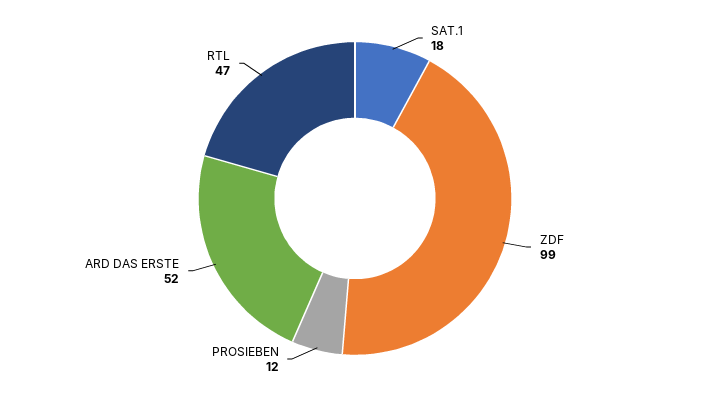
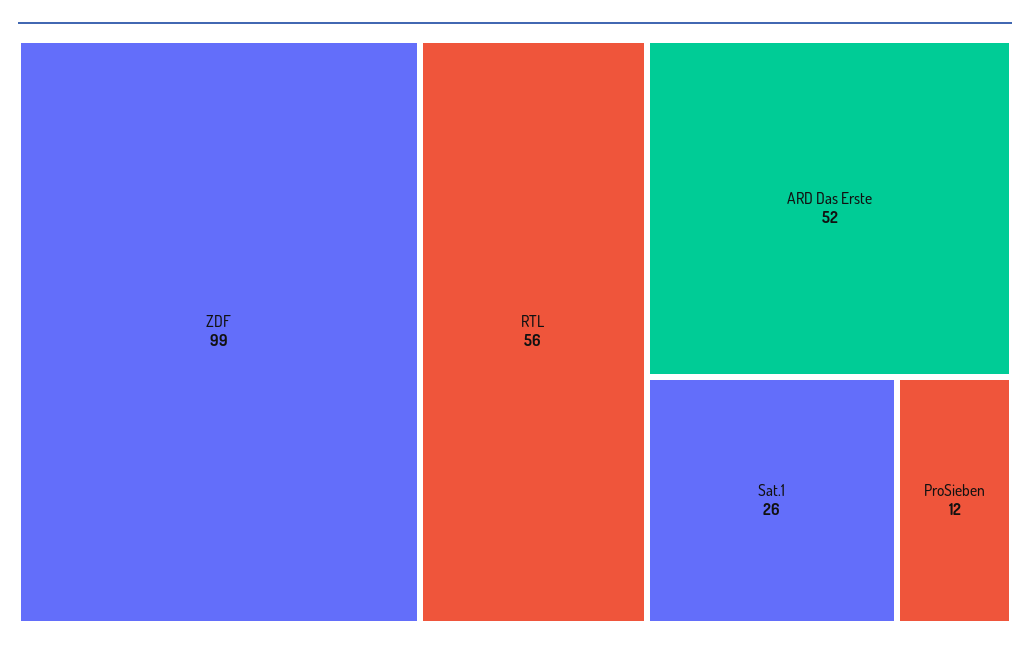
  {
-   "SAT.1": 18,
+   "SAT.1": 26,
    "ZDF": 99,
    "PROSIEBEN": 12,
    "ARD DAS ERSTE": 52,
-   "RTL": 47
+   "RTL": 56
  }

